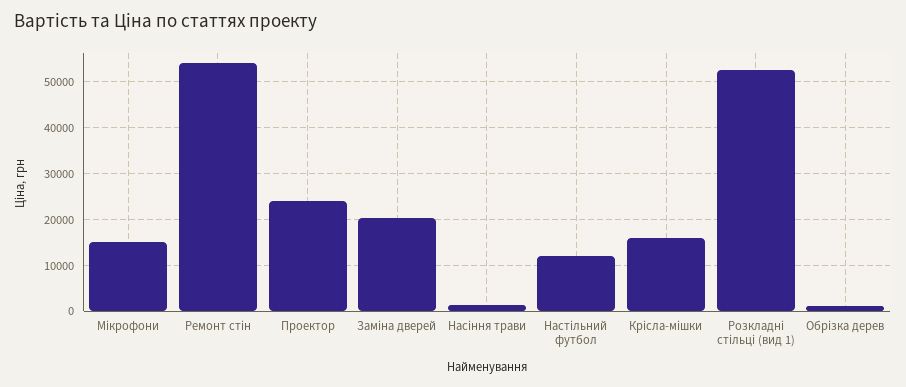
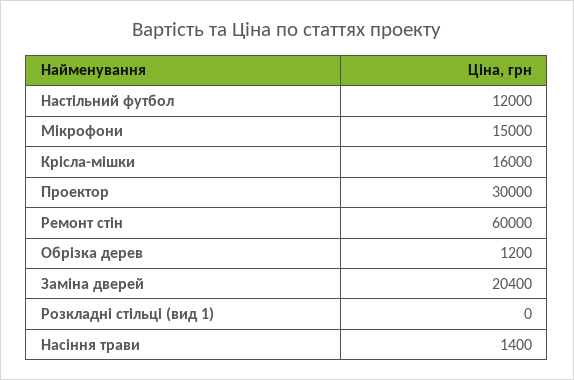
  {
    "Мікрофони": 15000,
-   "Ремонт стін": 54000,
+   "Ремонт стін": 60000,
-   "Проектор": 24000,
+   "Проектор": 30000,
    "Заміна дверей": 20400,
    "Насіння трави": 1400,
    "Настільний футбол": 12000,
    "Крісла-мішки": 16000,
-   "Розкладні стільці (вид 1)": 52000,
+   "Розкладні стільці (вид 1)": 0,
    "Обрізка дерев": 1200
  }

